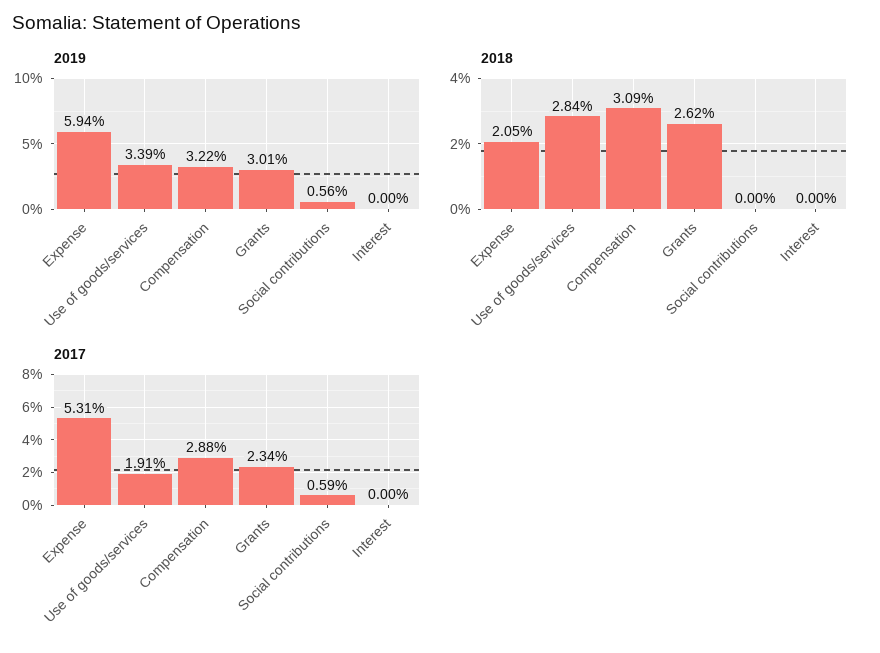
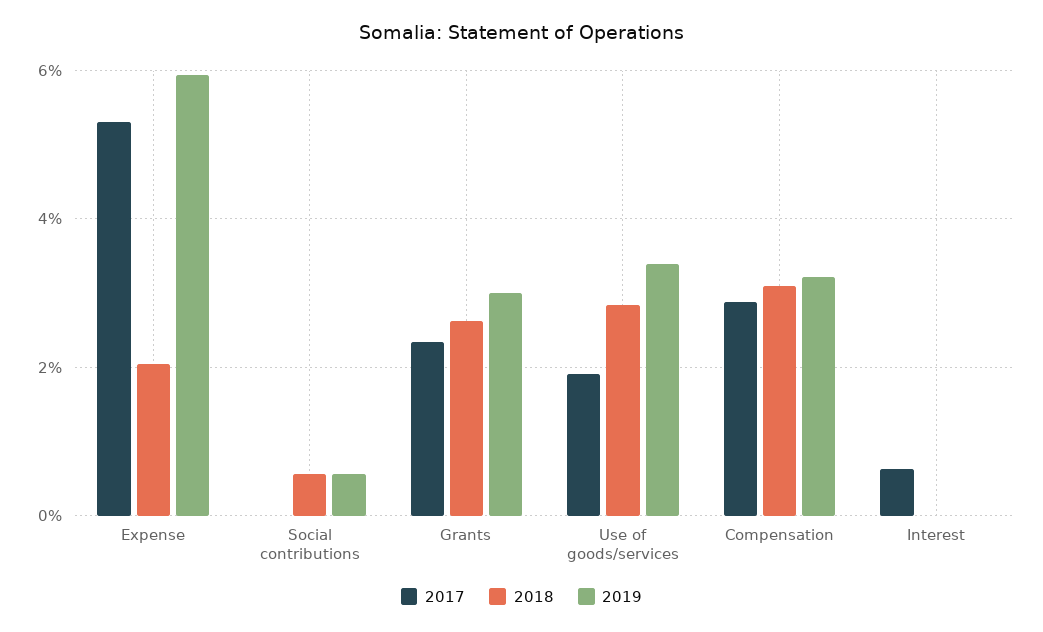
  {
    "2019": {
      "Expense": 5.94,
      "Use of goods/services": 3.39,
      "Compensation": 3.22,
      "Grants": 3.01,
      "Social contributions": 0.56,
      "Interest": 0
    },
    "2018": {
      "Expense": 2.05,
      "Use of goods/services": 2.84,
      "Compensation": 3.09,
      "Grants": 2.62,
-     "Social contributions": 0,
+     "Social contributions": 0.6,
      "Interest": 0
    },
    "2017": {
      "Expense": 5.31,
      "Use of goods/services": 1.91,
      "Compensation": 2.88,
      "Grants": 2.34,
-     "Social contributions": 0.59,
+     "Social contributions": 0,
-     "Interest": 0
+     "Interest": 0.6
    }
  }

